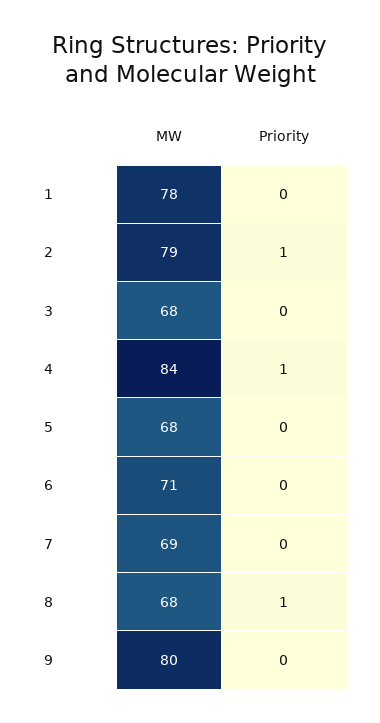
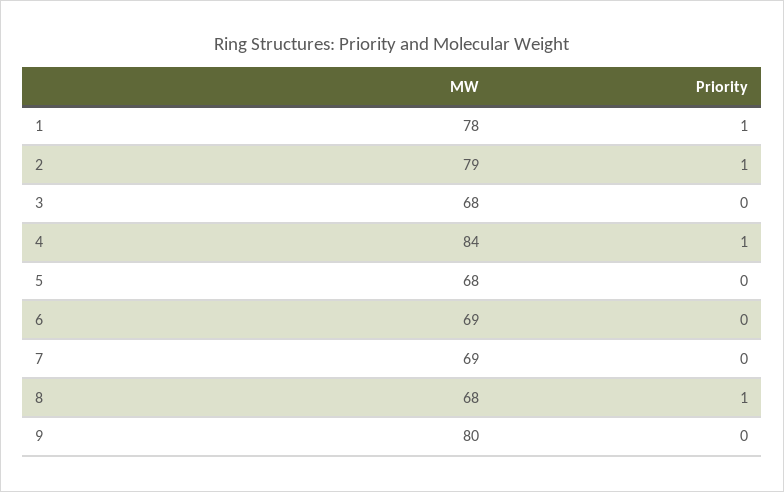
  {
    "MW": {
      "1": 78,
      "2": 79,
      "3": 68,
      "4": 84,
      "5": 68,
-     "6": 71,
+     "6": 69,
      "7": 69,
      "8": 68,
      "9": 80
    },
    "Priority": {
-     "1": 0,
+     "1": 1,
      "2": 1,
      "3": 0,
      "4": 1,
      "5": 0,
      "6": 0,
      "7": 0,
      "8": 1,
      "9": 0
    }
  }

